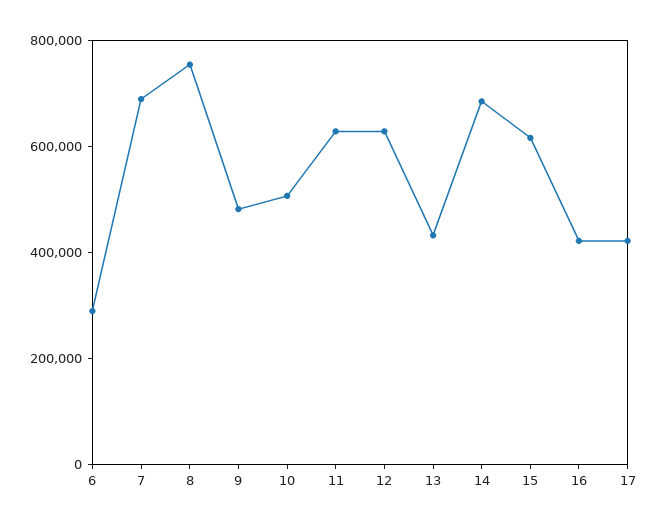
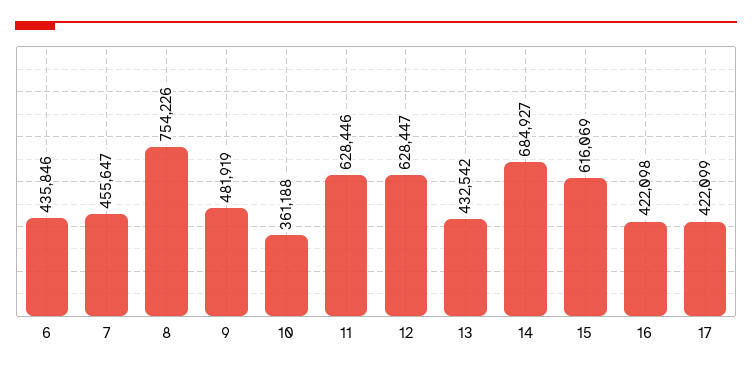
  {
-   "6": 300000,
+   "6": 435846,
-   "7": 700000,
+   "7": 455647,
    "8": 754226,
    "9": 481919,
-   "10": 500000,
+   "10": 361188,
    "11": 628446,
    "12": 628447,
    "13": 432542,
    "14": 684927,
    "15": 616069,
    "16": 422098,
    "17": 422099
  }

